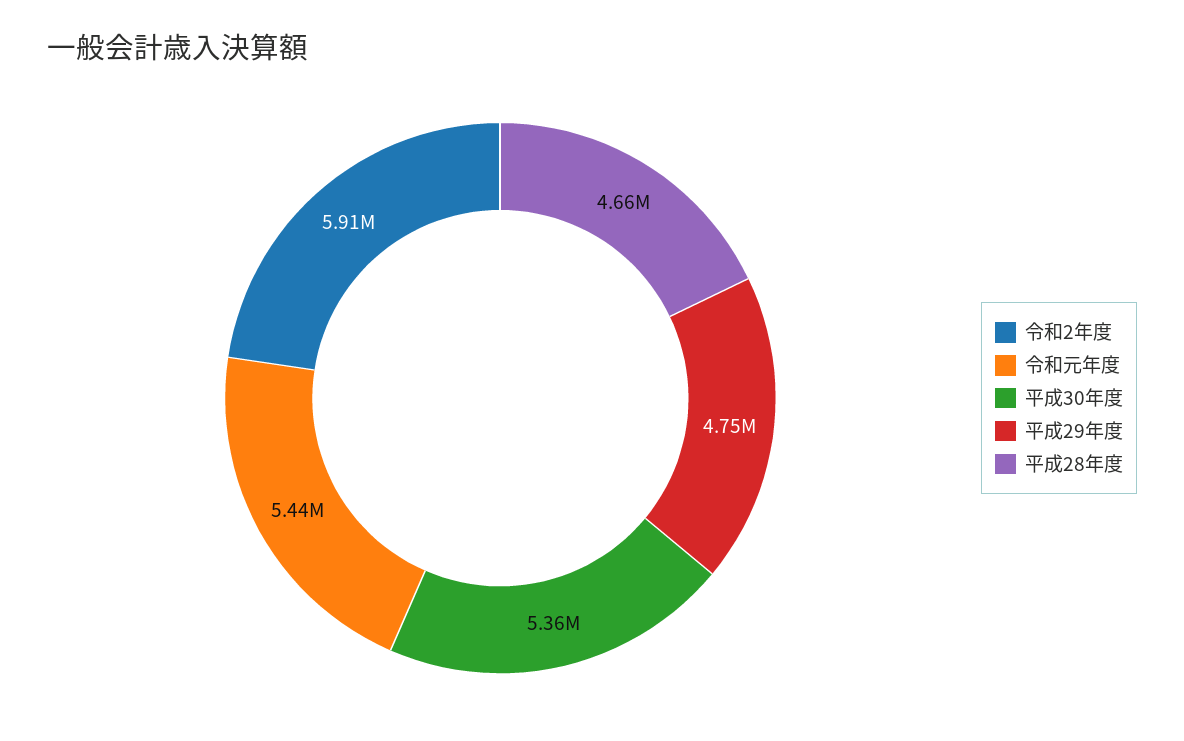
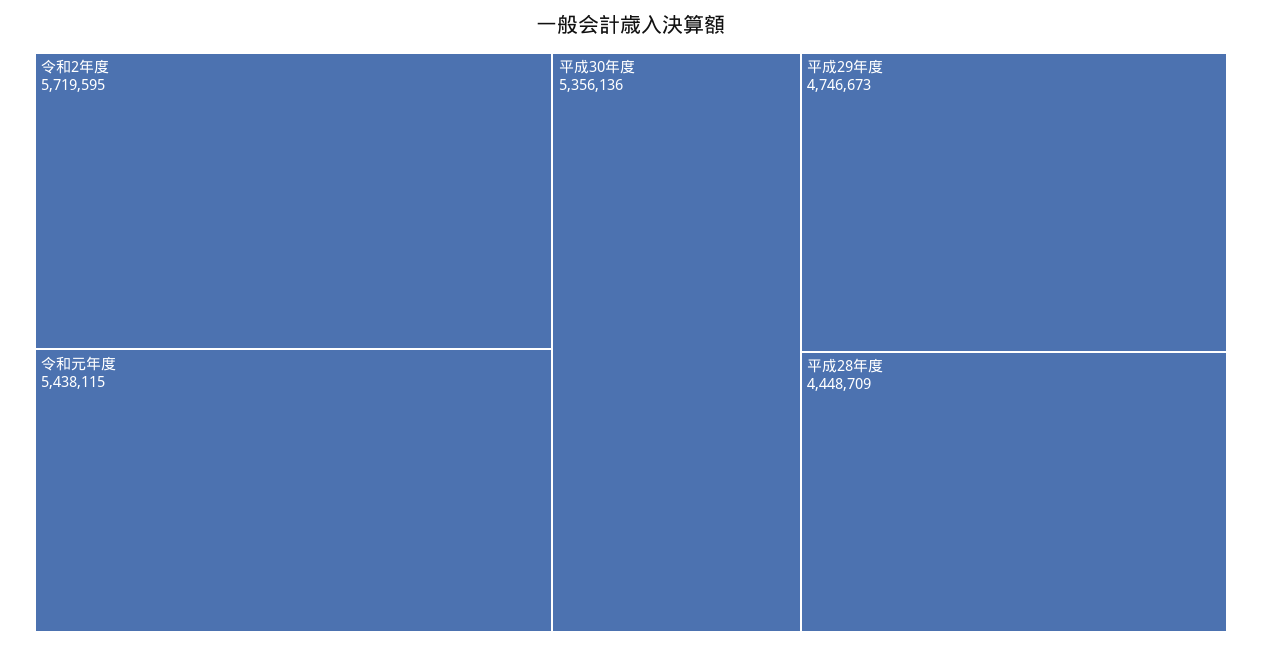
  {
-   "令和2年度": 5910000,
+   "令和2年度": 5719595,
    "令和元年度": 5438115,
    "平成30年度": 5356136,
    "平成29年度": 4746673,
-   "平成28年度": 4660000
+   "平成28年度": 4448709
  }

